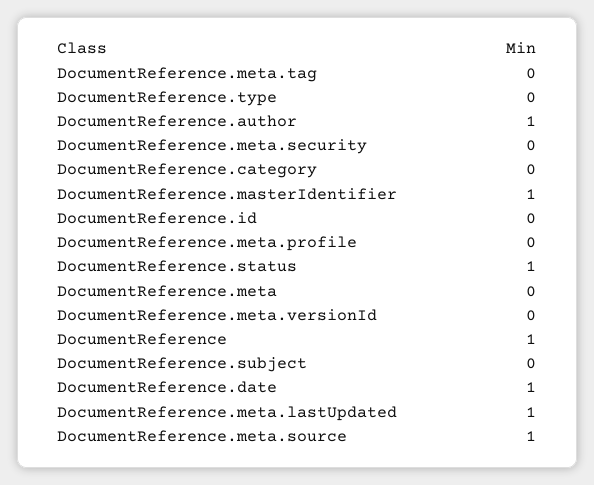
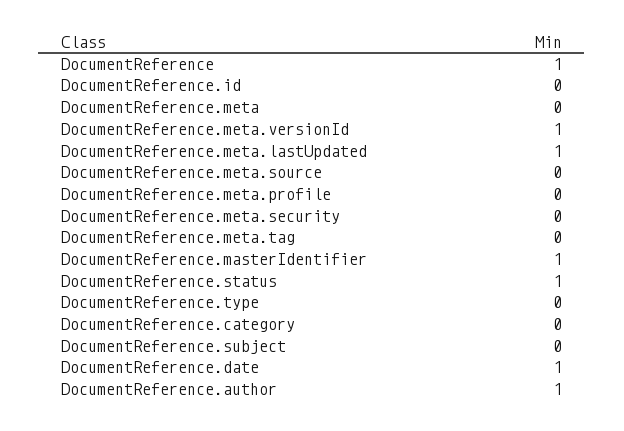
  {
    "DocumentReference.meta.tag": 0,
    "DocumentReference.type": 0,
    "DocumentReference.author": 1,
    "DocumentReference.meta.security": 0,
    "DocumentReference.category": 0,
    "DocumentReference.masterIdentifier": 1,
    "DocumentReference.id": 0,
    "DocumentReference.meta.profile": 0,
    "DocumentReference.status": 1,
    "DocumentReference.meta": 0,
-   "DocumentReference.meta.versionId": 0,
+   "DocumentReference.meta.versionId": 1,
    "DocumentReference": 1,
    "DocumentReference.subject": 0,
    "DocumentReference.date": 1,
    "DocumentReference.meta.lastUpdated": 1,
-   "DocumentReference.meta.source": 1
+   "DocumentReference.meta.source": 0
  }

